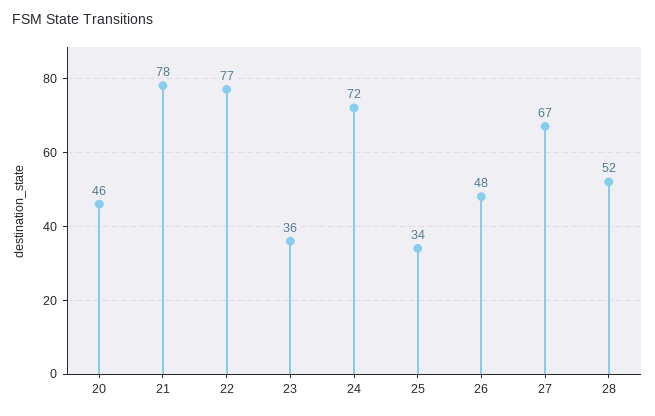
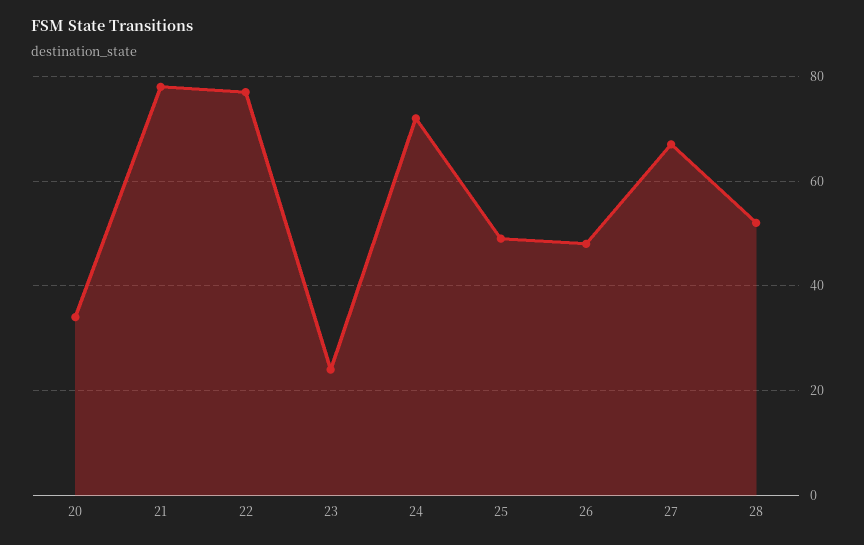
  {
-   "20": 46,
+   "20": 35,
    "21": 78,
    "22": 77,
-   "23": 36,
+   "23": 25,
    "24": 72,
-   "25": 34,
+   "25": 50,
    "26": 48,
    "27": 67,
    "28": 52
  }

